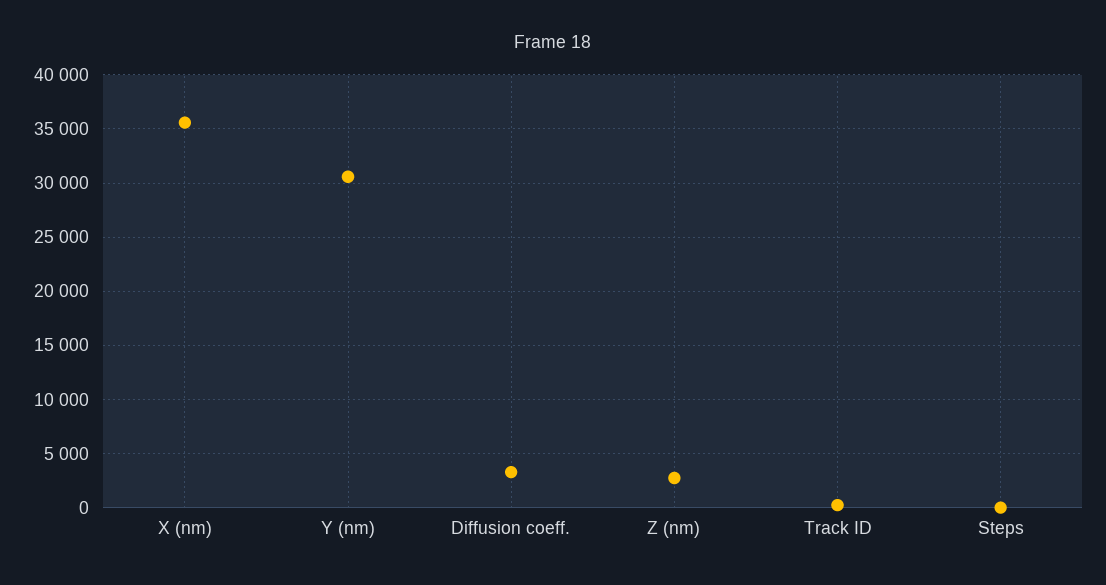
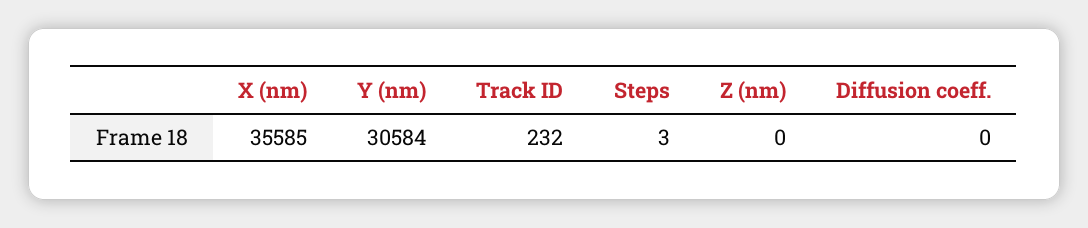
  {
    "X (nm)": 35585,
    "Y (nm)": 30584,
-   "Diffusion coeff.": 3000,
+   "Diffusion coeff.": 0,
-   "Z (nm)": 3000,
+   "Z (nm)": 0,
    "Track ID": 232,
    "Steps": 3
  }

